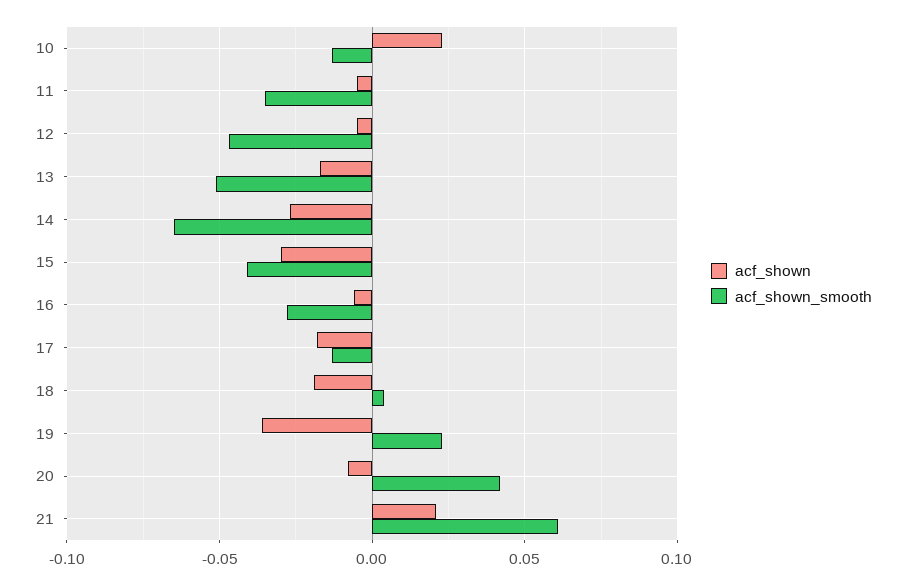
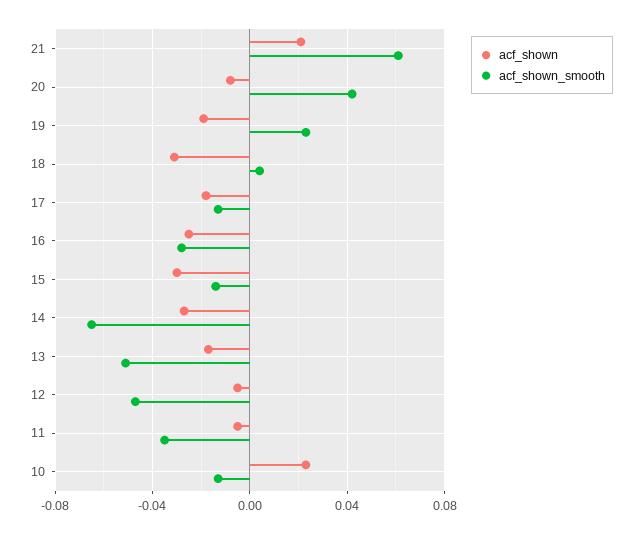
  {
    "acf_shown": {
      "10": 0.025,
      "11": -0.005,
      "12": -0.005,
      "13": -0.015,
      "14": -0.025,
      "15": -0.03,
-     "16": -0.005,
+     "16": -0.025,
      "17": -0.02,
-     "18": -0.02,
+     "18": -0.03,
-     "19": -0.035,
+     "19": -0.02,
      "20": -0.01,
      "21": 0.02
    },
    "acf_shown_smooth": {
      "10": -0.015,
      "11": -0.035,
      "12": -0.045,
      "13": -0.05,
      "14": -0.065,
-     "15": -0.04,
+     "15": -0.015,
      "16": -0.03,
      "17": -0.015,
      "18": 0.005,
      "19": 0.025,
      "20": 0.04,
      "21": 0.06
    }
  }

